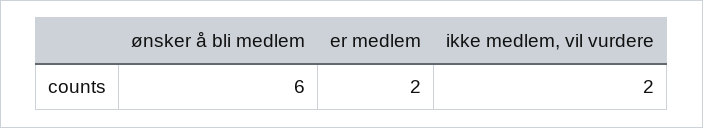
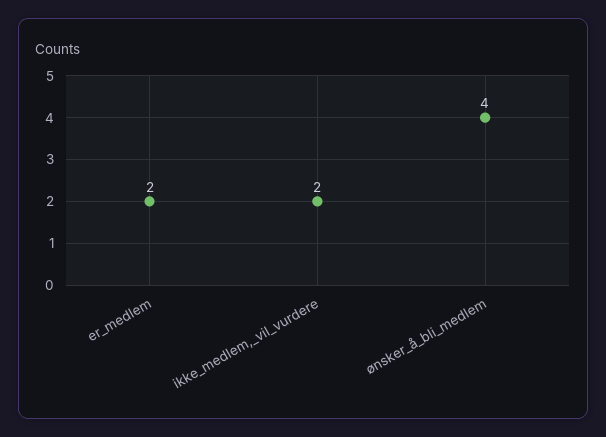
  {
-   "ønsker å bli medlem": 6,
+   "ønsker å bli medlem": 4,
    "er medlem": 2,
    "ikke medlem, vil vurdere": 2
  }

